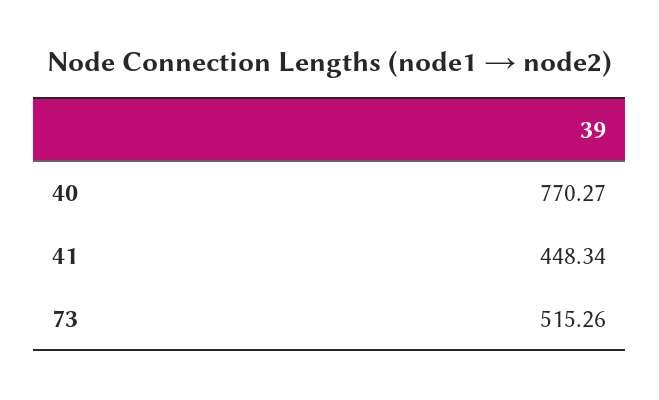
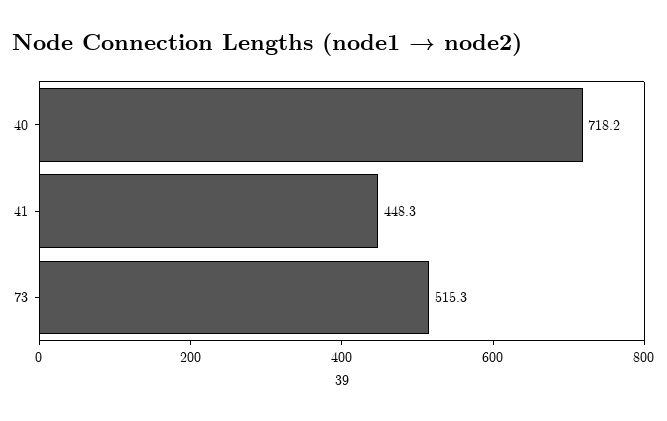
  {
-   "40": 770.27,
+   "40": 718.2,
    "41": 448.34,
    "73": 515.26
  }

